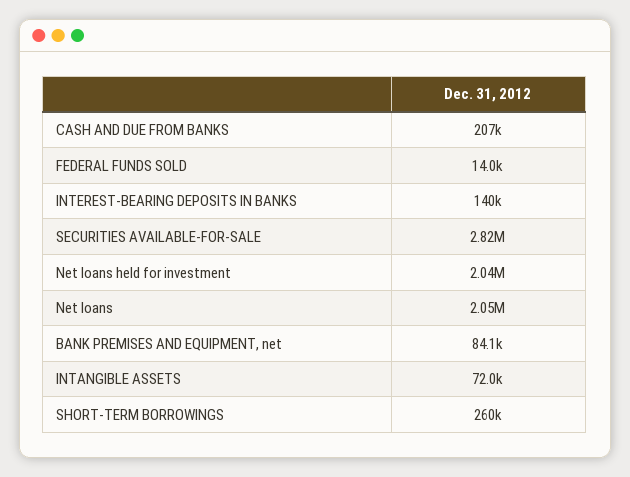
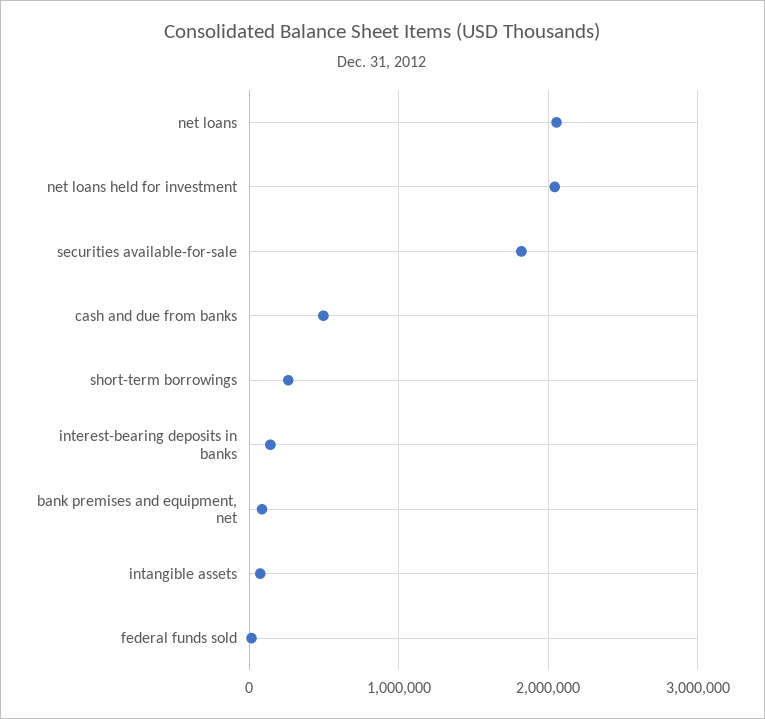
  {
-   "CASH AND DUE FROM BANKS": 207000,
+   "CASH AND DUE FROM BANKS": 500000,
    "FEDERAL FUNDS SOLD": 14000,
    "INTEREST-BEARING DEPOSITS IN BANKS": 140000,
-   "SECURITIES AVAILABLE-FOR-SALE": 2820000,
+   "SECURITIES AVAILABLE-FOR-SALE": 1800000,
    "Net loans held for investment": 2040000,
    "Net loans": 2050000,
    "BANK PREMISES AND EQUIPMENT, net": 84100,
    "INTANGIBLE ASSETS": 72000,
    "SHORT-TERM BORROWINGS": 260000
  }

